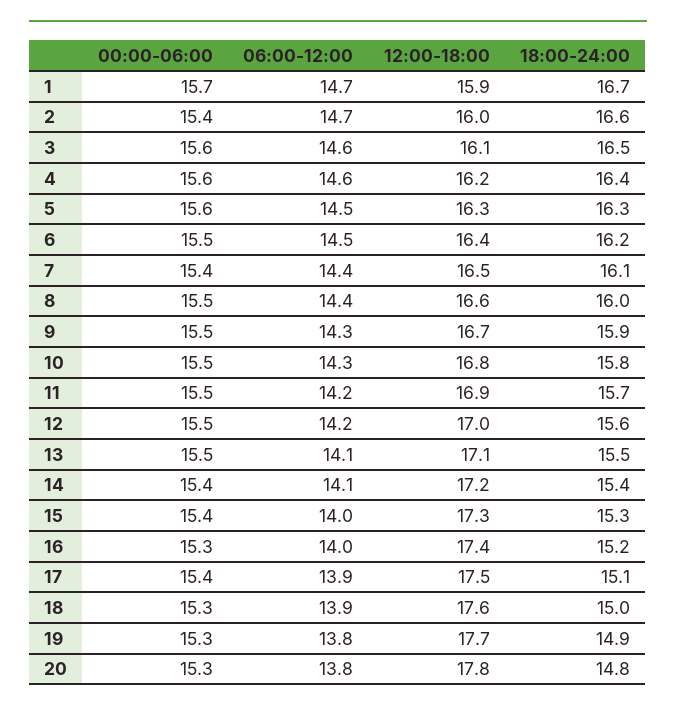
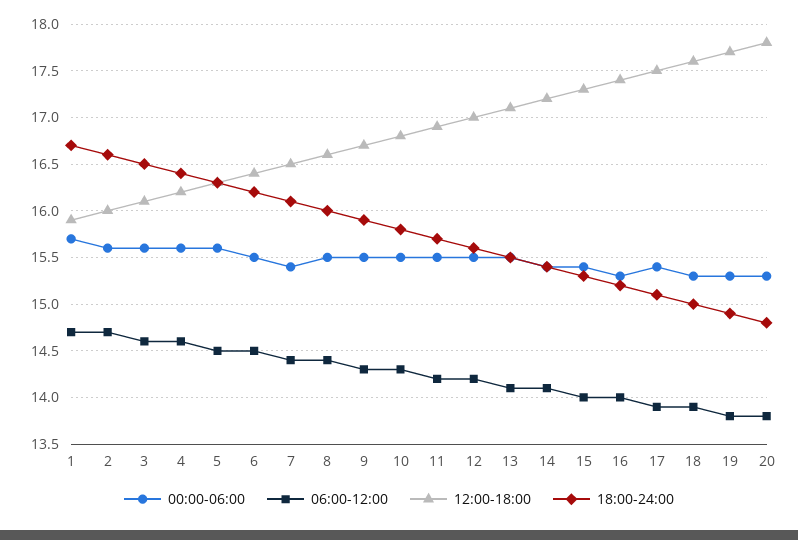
  {
    "00:00-06:00": {
      "1": 15.7,
-     "2": 15.4,
+     "2": 15.6,
      "3": 15.6,
      "4": 15.6,
      "5": 15.6,
      "6": 15.5,
      "7": 15.4,
      "8": 15.5,
      "9": 15.5,
      "10": 15.5,
      "11": 15.5,
      "12": 15.5,
      "13": 15.5,
      "14": 15.4,
      "15": 15.4,
      "16": 15.3,
      "17": 15.4,
      "18": 15.3,
      "19": 15.3,
      "20": 15.3
    },
    "06:00-12:00": {
      "1": 14.7,
      "2": 14.7,
      "3": 14.6,
      "4": 14.6,
      "5": 14.5,
      "6": 14.5,
      "7": 14.4,
      "8": 14.4,
      "9": 14.3,
      "10": 14.3,
      "11": 14.2,
      "12": 14.2,
      "13": 14.1,
      "14": 14.1,
      "15": 14,
      "16": 14,
      "17": 13.9,
      "18": 13.9,
      "19": 13.8,
      "20": 13.8
    },
    "12:00-18:00": {
      "1": 15.9,
      "2": 16,
      "3": 16.1,
      "4": 16.2,
      "5": 16.3,
      "6": 16.4,
      "7": 16.5,
      "8": 16.6,
      "9": 16.7,
      "10": 16.8,
      "11": 16.9,
      "12": 17,
      "13": 17.1,
      "14": 17.2,
      "15": 17.3,
      "16": 17.4,
      "17": 17.5,
      "18": 17.6,
      "19": 17.7,
      "20": 17.8
    },
    "18:00-24:00": {
      "1": 16.7,
      "2": 16.6,
      "3": 16.5,
      "4": 16.4,
      "5": 16.3,
      "6": 16.2,
      "7": 16.1,
      "8": 16,
      "9": 15.9,
      "10": 15.8,
      "11": 15.7,
      "12": 15.6,
      "13": 15.5,
      "14": 15.4,
      "15": 15.3,
      "16": 15.2,
      "17": 15.1,
      "18": 15,
      "19": 14.9,
      "20": 14.8
    }
  }

